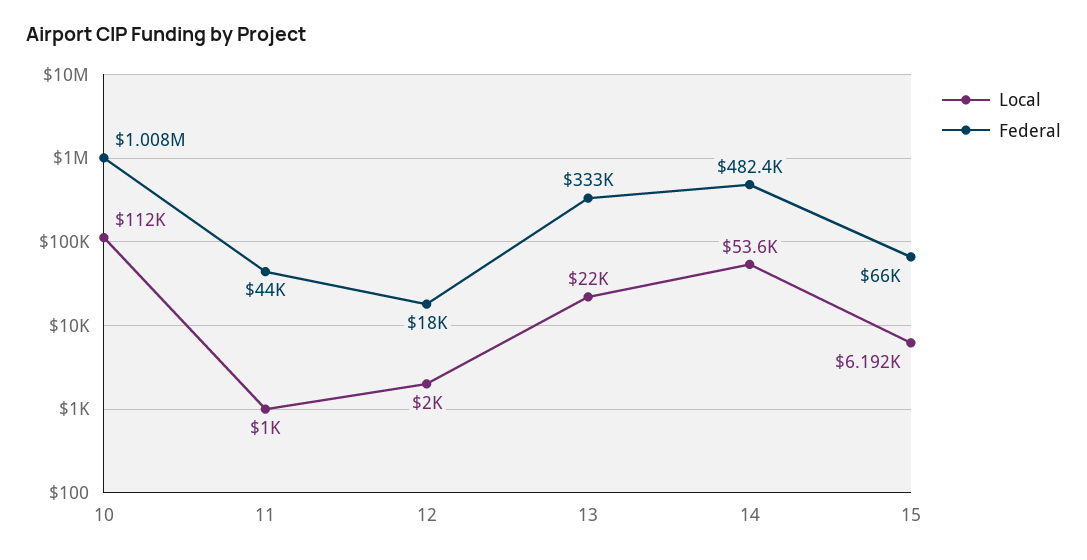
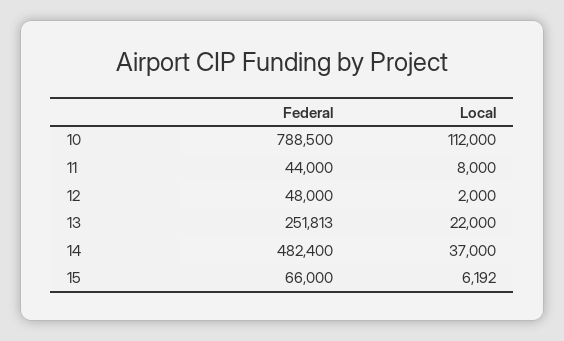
  {
    "Local": {
      "10": 112000,
-     "11": 1000,
+     "11": 8000,
      "12": 2000,
      "13": 22000,
-     "14": 53600,
+     "14": 37000,
      "15": 6192
    },
    "Federal": {
-     "10": 1008000,
+     "10": 788500,
      "11": 44000,
-     "12": 18000,
+     "12": 48000,
-     "13": 333000,
+     "13": 251813,
      "14": 482400,
      "15": 66000
    }
  }

